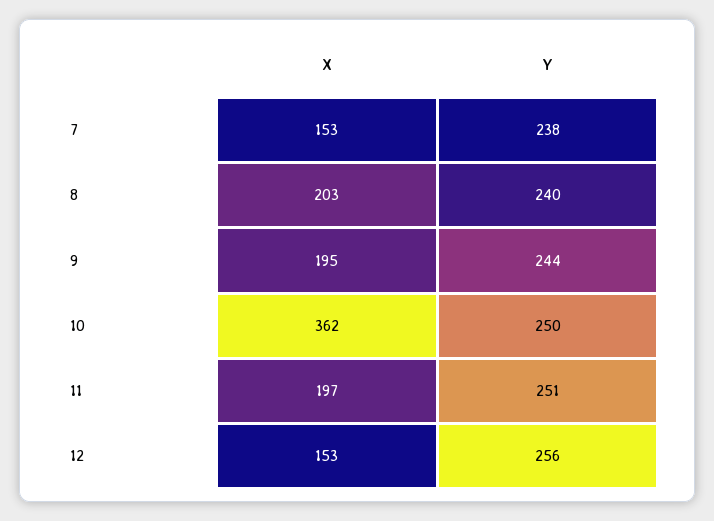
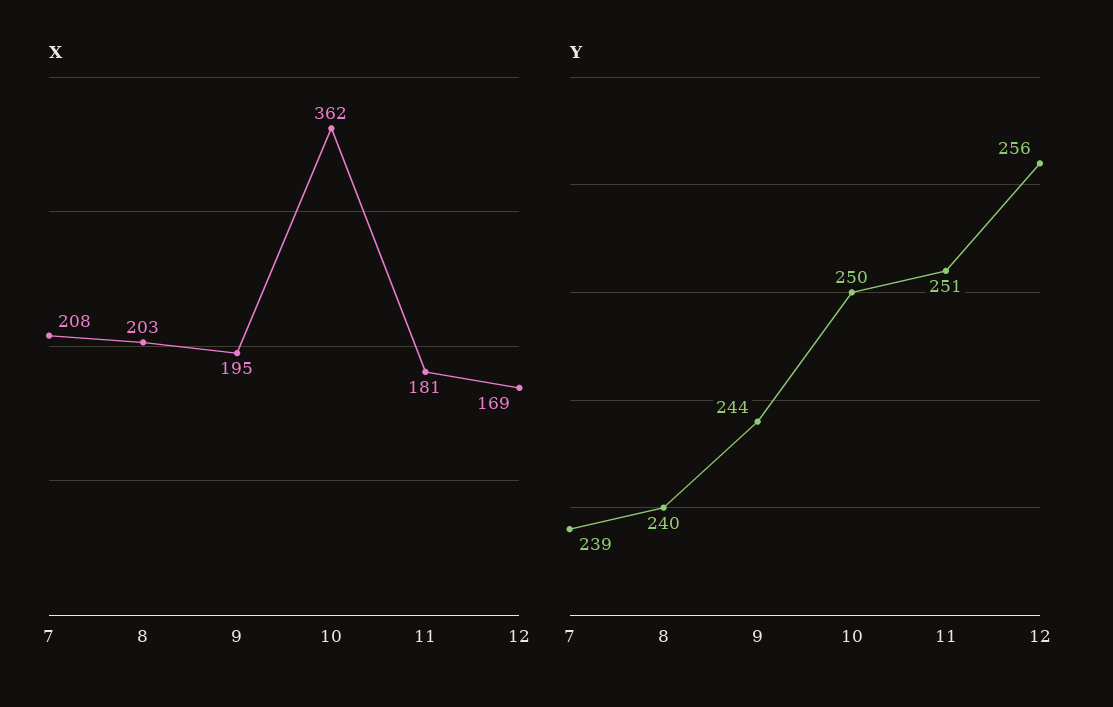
  {
    "X": {
-     "7": 153,
+     "7": 208,
      "8": 203,
      "9": 195,
      "10": 362,
-     "11": 197,
+     "11": 181,
-     "12": 153
+     "12": 169
    },
    "Y": {
-     "7": 238,
+     "7": 239,
      "8": 240,
      "9": 244,
      "10": 250,
      "11": 251,
      "12": 256
    }
  }

